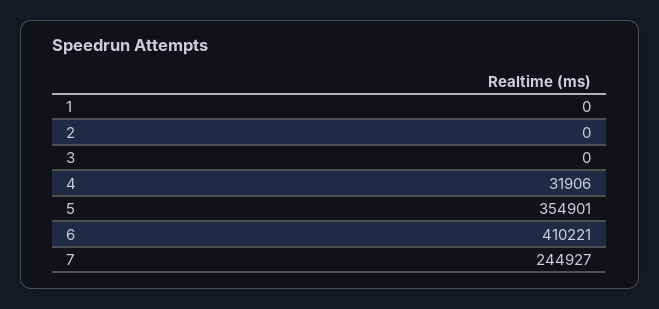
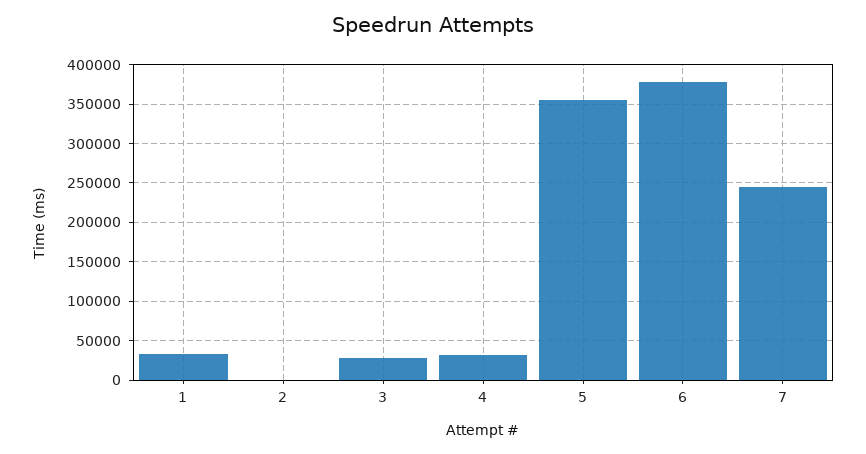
  {
-   "1": 0,
+   "1": 30000,
    "2": 0,
-   "3": 0,
+   "3": 30000,
    "4": 31906,
    "5": 354901,
-   "6": 410221,
+   "6": 380000,
    "7": 244927
  }

